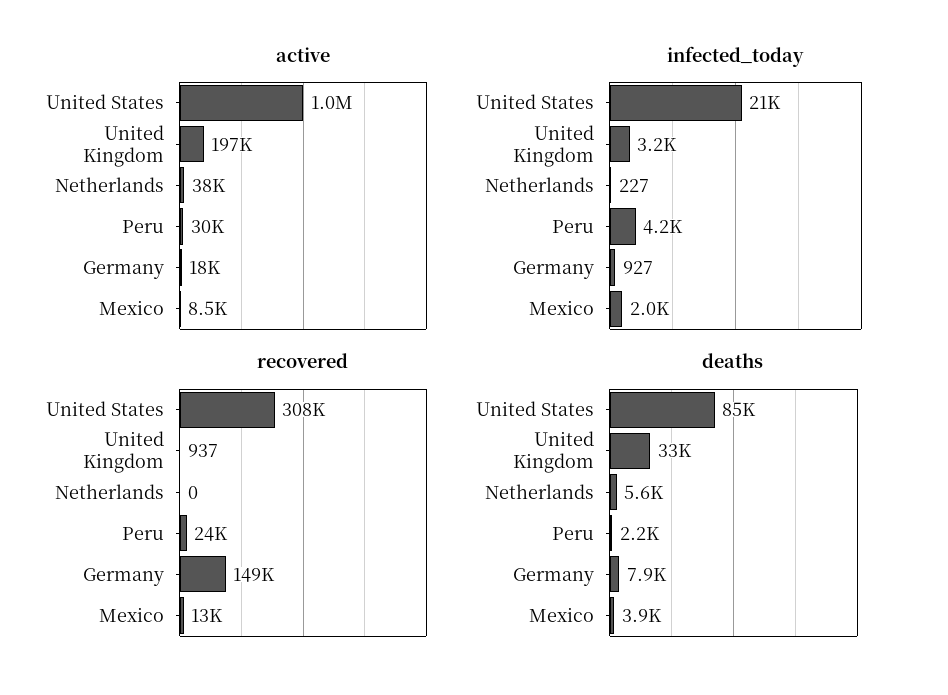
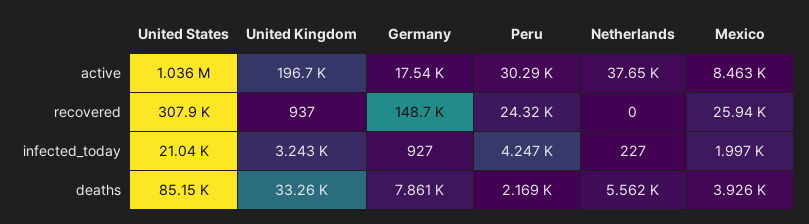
  {
    "active": {
      "United States": 1036000,
      "United Kingdom": 196700,
      "Netherlands": 37650,
      "Peru": 30290,
      "Germany": 17540,
      "Mexico": 8463
    },
    "infected_today": {
      "United States": 21040,
      "United Kingdom": 3243,
      "Netherlands": 227,
      "Peru": 4247,
      "Germany": 927,
      "Mexico": 1997
    },
    "recovered": {
      "United States": 307900,
      "United Kingdom": 937,
      "Netherlands": 0,
      "Peru": 24320,
      "Germany": 148700,
-     "Mexico": 13000
+     "Mexico": 25940
    },
    "deaths": {
      "United States": 85150,
      "United Kingdom": 33260,
      "Netherlands": 5562,
      "Peru": 2169,
      "Germany": 7861,
      "Mexico": 3926
    }
  }

